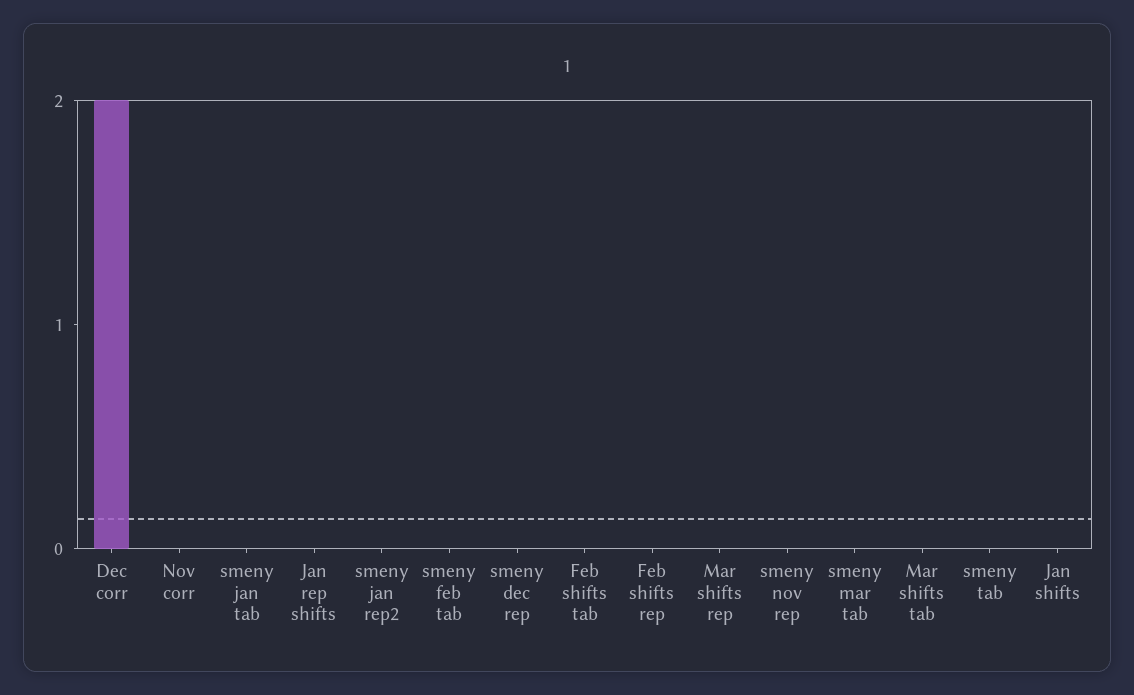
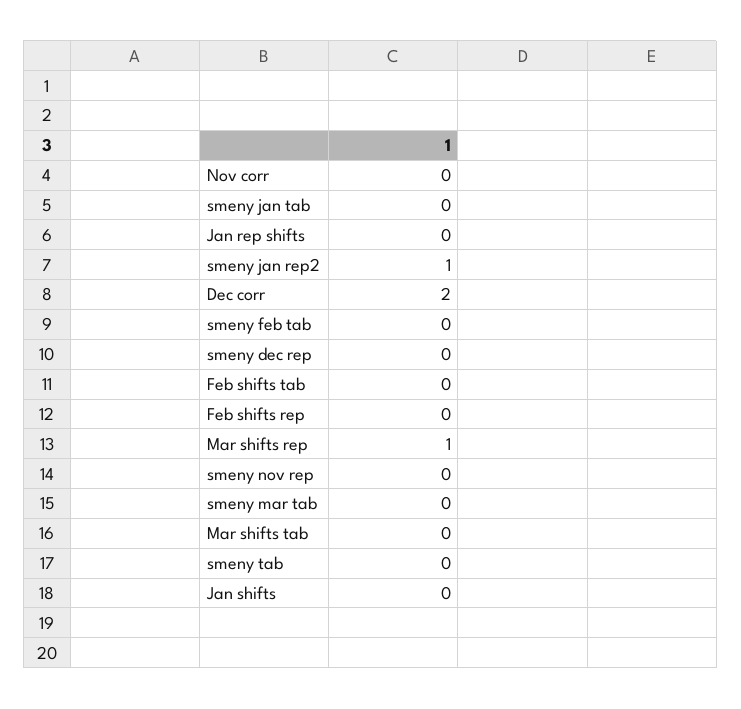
  {
    "Dec corr": 2,
    "Nov corr": 0,
    "smeny jan tab": 0,
    "Jan rep shifts": 0,
-   "smeny jan rep2": 0,
+   "smeny jan rep2": 1,
    "smeny feb tab": 0,
    "smeny dec rep": 0,
    "Feb shifts tab": 0,
    "Feb shifts rep": 0,
-   "Mar shifts rep": 0,
+   "Mar shifts rep": 1,
    "smeny nov rep": 0,
    "smeny mar tab": 0,
    "Mar shifts tab": 0,
    "smeny tab": 0,
    "Jan shifts": 0
  }

